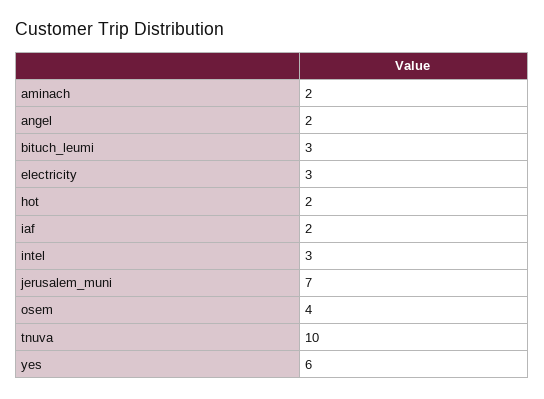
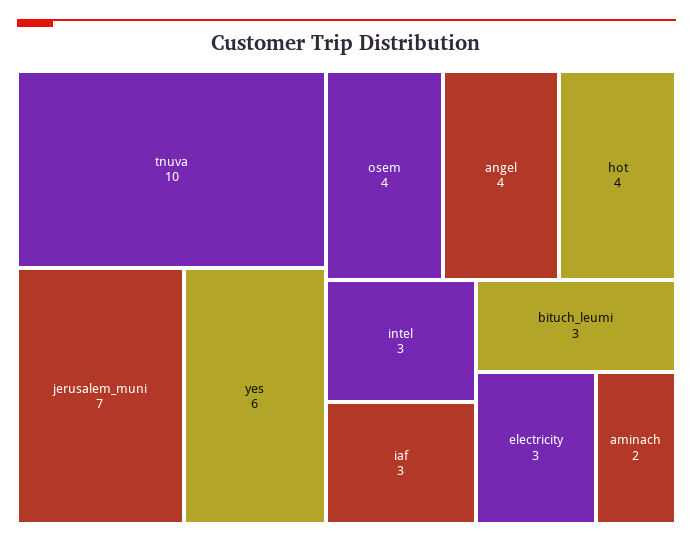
  {
    "aminach": 2,
-   "angel": 2,
+   "angel": 4,
    "bituch_leumi": 3,
    "electricity": 3,
-   "hot": 2,
+   "hot": 4,
-   "iaf": 2,
+   "iaf": 3,
    "intel": 3,
    "jerusalem_muni": 7,
    "osem": 4,
    "tnuva": 10,
    "yes": 6
  }

